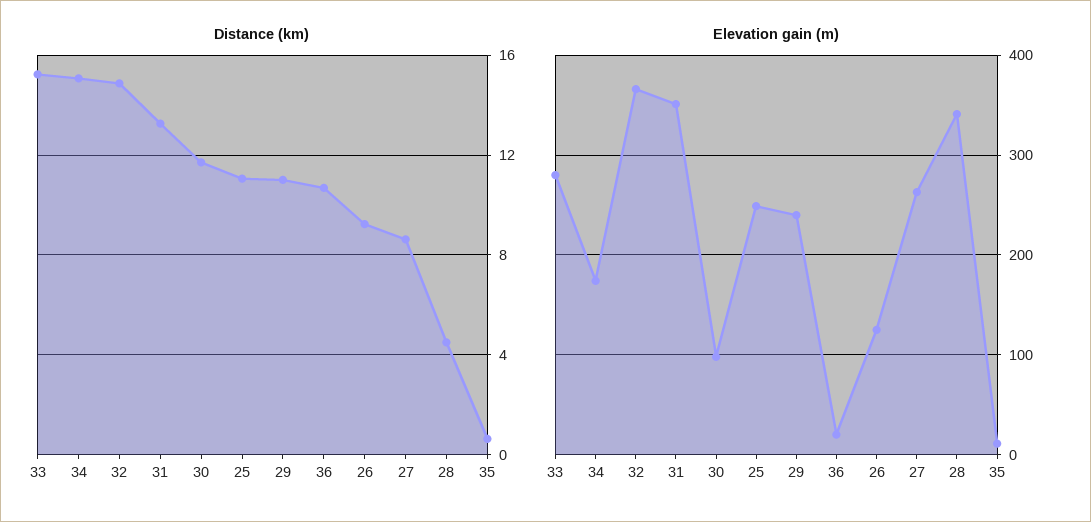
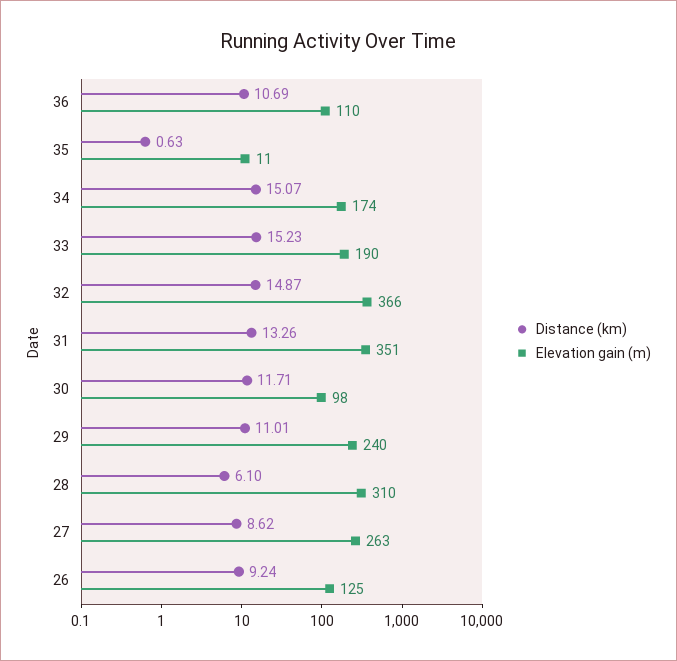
  {
    "Distance (km)": {
      "33": 15.23,
      "34": 15.07,
      "32": 14.87,
      "31": 13.26,
      "30": 11.71,
-     "25": 11,
      "29": 11.01,
      "36": 10.69,
      "26": 9.24,
      "27": 8.62,
-     "28": 4.5,
+     "28": 6.1,
      "35": 0.63
    },
    "Elevation gain (m)": {
-     "33": 280,
+     "33": 190,
      "34": 174,
      "32": 366,
      "31": 351,
      "30": 98,
-     "25": 250,
      "29": 240,
-     "36": 20,
+     "36": 110,
      "26": 125,
      "27": 263,
-     "28": 340,
+     "28": 310,
      "35": 11
    }
  }

